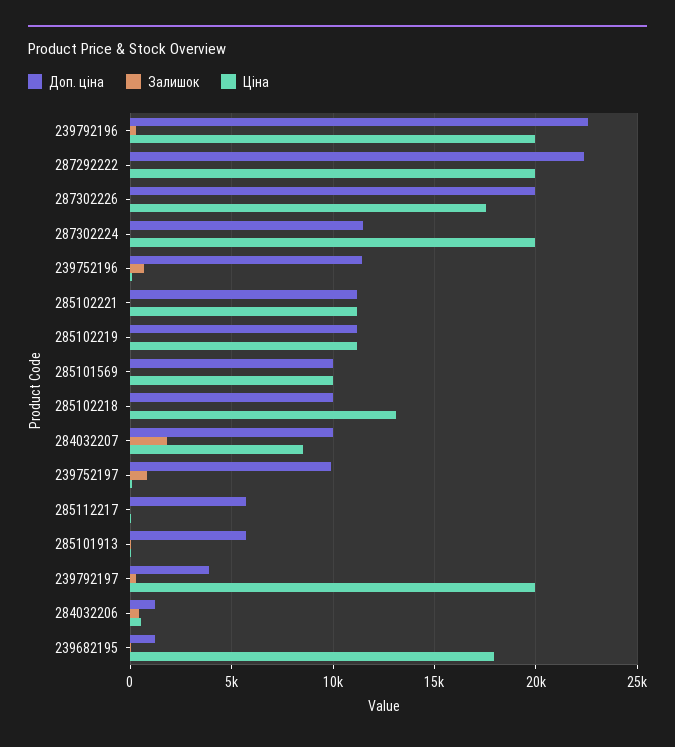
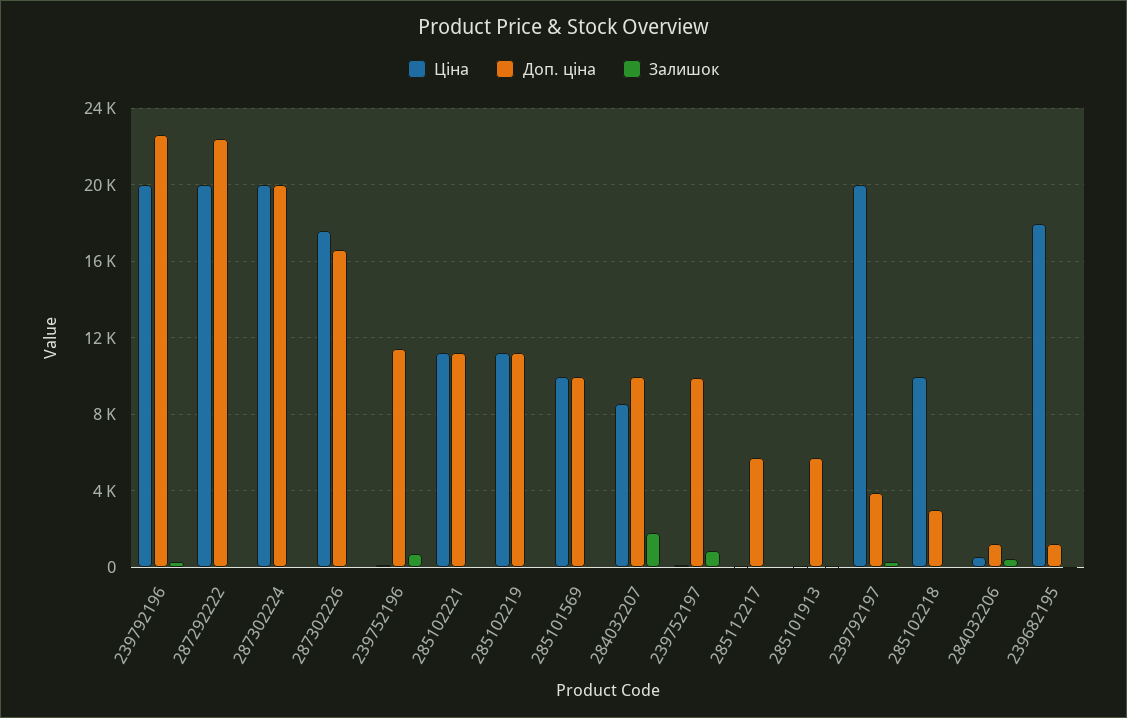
  {
    "Доп. ціна": {
      "239792196": 22500,
      "287292222": 22500,
-     "287302226": 20000,
+     "287302226": 16500,
-     "287302224": 11500,
+     "287302224": 20000,
      "239752196": 11500,
      "285102221": 11000,
      "285102219": 11000,
      "285101569": 10000,
-     "285102218": 10000,
+     "285102218": 3000,
      "284032207": 10000,
      "239752197": 10000,
      "285112217": 5500,
      "285101913": 5500,
      "239792197": 4000,
      "284032206": 1000,
      "239682195": 1000
    },
    "Залишок": {
      "239792196": 500,
      "287292222": 0,
      "287302226": 0,
      "287302224": 0,
      "239752196": 500,
      "285102221": 0,
      "285102219": 0,
      "285101569": 0,
      "285102218": 0,
      "284032207": 2000,
      "239752197": 1000,
      "285112217": 0,
      "285101913": 0,
      "239792197": 500,
      "284032206": 500,
      "239682195": 0
    },
    "Ціна": {
      "239792196": 20000,
      "287292222": 20000,
      "287302226": 17500,
      "287302224": 20000,
      "239752196": 0,
      "285102221": 11000,
      "285102219": 11000,
      "285101569": 10000,
-     "285102218": 13000,
+     "285102218": 10000,
      "284032207": 8500,
      "239752197": 0,
      "285112217": 0,
      "285101913": 0,
      "239792197": 20000,
      "284032206": 500,
      "239682195": 18000
    }
  }

